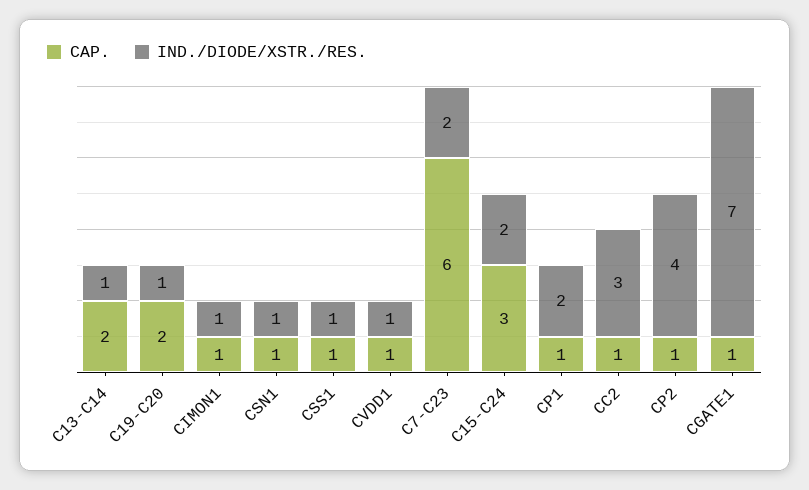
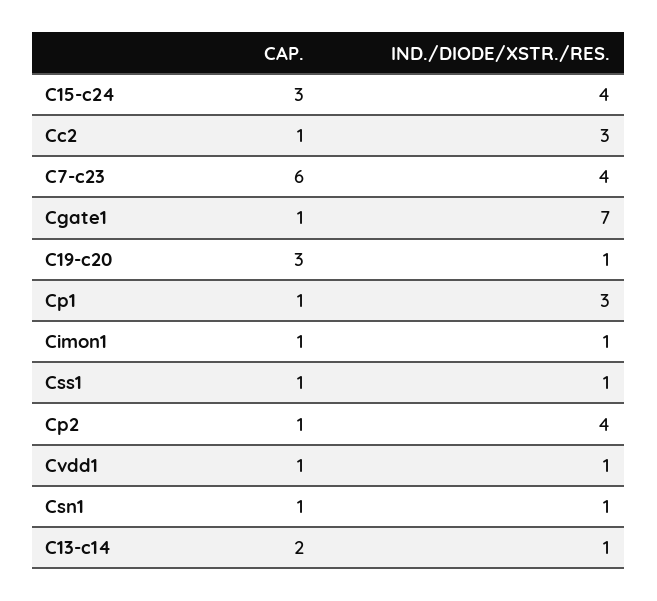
  {
    "CAP.": {
      "C13-C14": 2,
-     "C19-C20": 2,
+     "C19-C20": 3,
      "CIMON1": 1,
      "CSN1": 1,
      "CSS1": 1,
      "CVDD1": 1,
      "C7-C23": 6,
      "C15-C24": 3,
      "CP1": 1,
      "CC2": 1,
      "CP2": 1,
      "CGATE1": 1
    },
    "IND./DIODE/XSTR./RES.": {
      "C13-C14": 1,
      "C19-C20": 1,
      "CIMON1": 1,
      "CSN1": 1,
      "CSS1": 1,
      "CVDD1": 1,
-     "C7-C23": 2,
+     "C7-C23": 4,
-     "C15-C24": 2,
+     "C15-C24": 4,
-     "CP1": 2,
+     "CP1": 3,
      "CC2": 3,
      "CP2": 4,
      "CGATE1": 7
    }
  }

